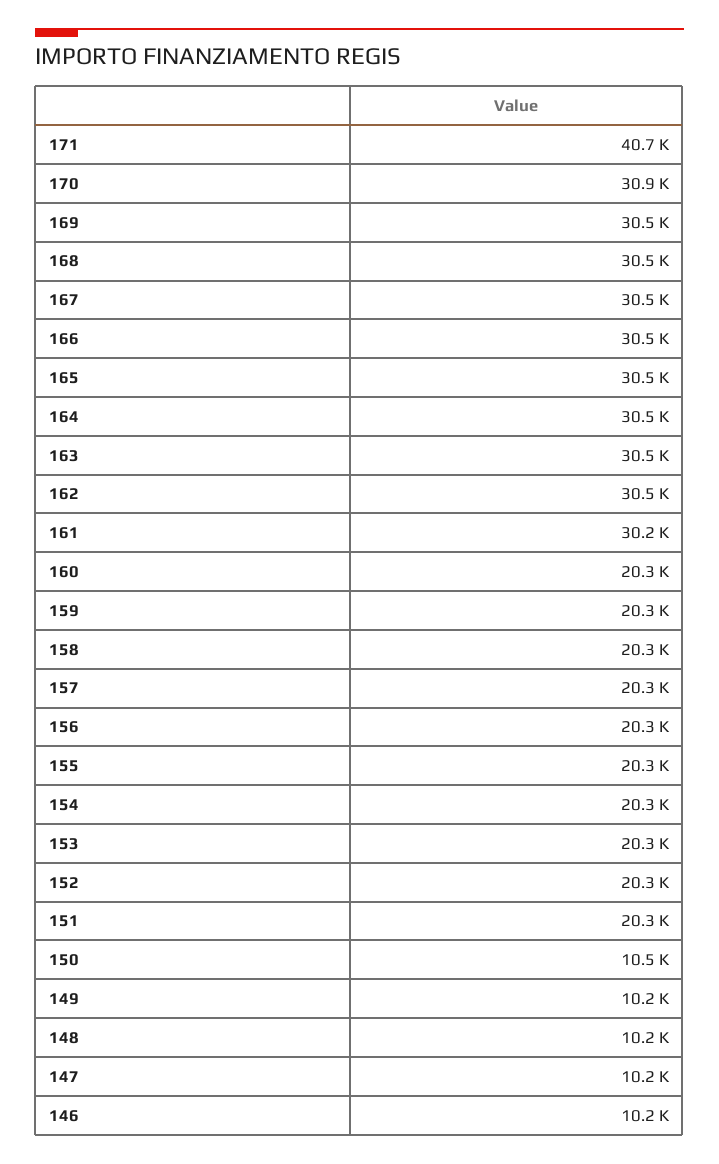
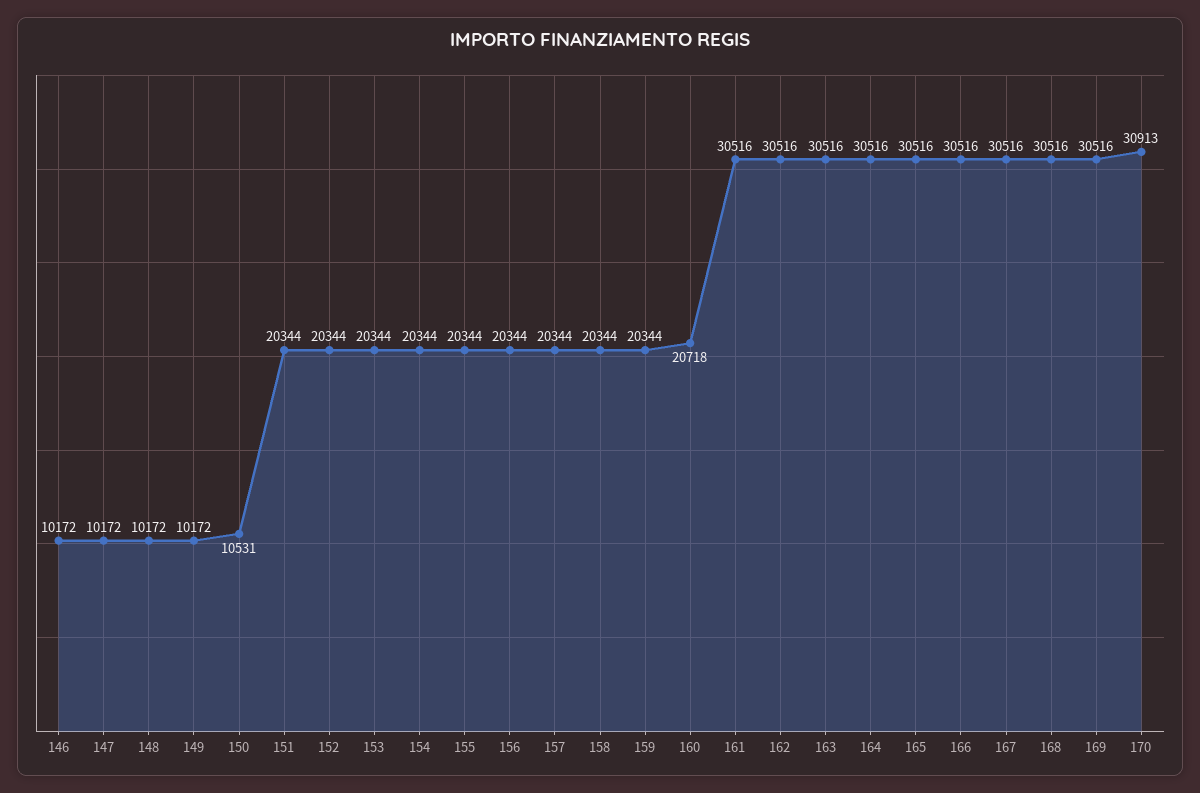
  {
-   "171": 40700,
    "170": 30913,
    "169": 30516,
    "168": 30516,
    "167": 30516,
    "166": 30516,
    "165": 30516,
    "164": 30516,
    "163": 30516,
    "162": 30516,
-   "161": 30200,
+   "161": 30516,
-   "160": 20300,
+   "160": 20718,
    "159": 20344,
    "158": 20344,
    "157": 20344,
    "156": 20344,
    "155": 20344,
    "154": 20344,
    "153": 20344,
    "152": 20344,
    "151": 20344,
    "150": 10531,
    "149": 10172,
    "148": 10172,
    "147": 10172,
    "146": 10172
  }

